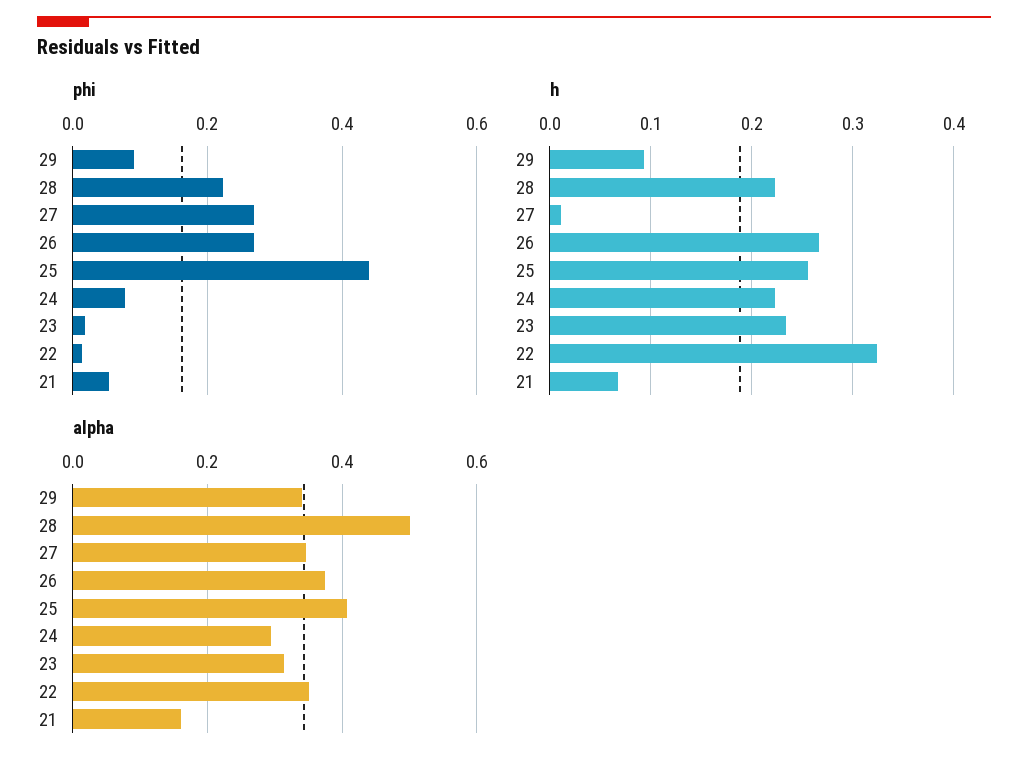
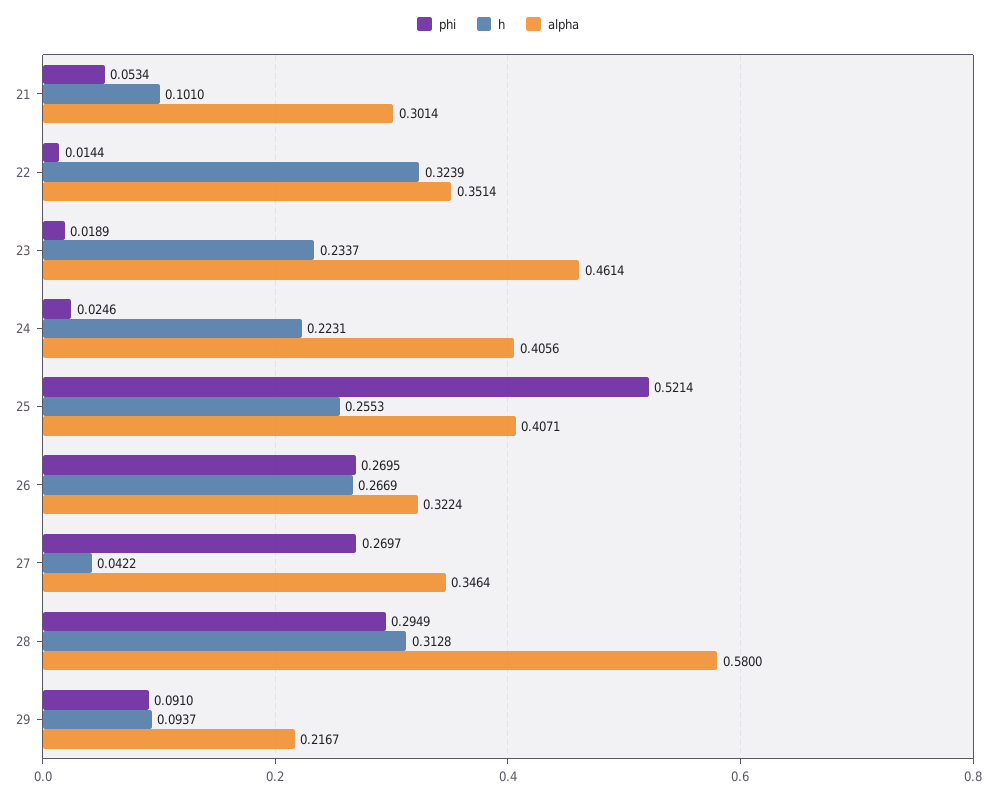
  {
    "phi": {
      "29": 0.091,
-     "28": 0.22,
+     "28": 0.2949,
      "27": 0.2697,
      "26": 0.2695,
-     "25": 0.44,
+     "25": 0.5214,
-     "24": 0.08,
+     "24": 0.0246,
      "23": 0.0189,
      "22": 0.0144,
      "21": 0.0534
    },
    "h": {
      "29": 0.0937,
-     "28": 0.22,
+     "28": 0.3128,
-     "27": 0.01,
+     "27": 0.0422,
      "26": 0.2669,
      "25": 0.2553,
      "24": 0.2231,
      "23": 0.2337,
      "22": 0.3239,
-     "21": 0.07
+     "21": 0.101
    },
    "alpha": {
-     "29": 0.34,
+     "29": 0.2167,
-     "28": 0.5,
+     "28": 0.58,
      "27": 0.3464,
-     "26": 0.38,
+     "26": 0.3224,
      "25": 0.4071,
-     "24": 0.3,
+     "24": 0.4056,
-     "23": 0.32,
+     "23": 0.4614,
      "22": 0.3514,
-     "21": 0.16
+     "21": 0.3014
    }
  }

